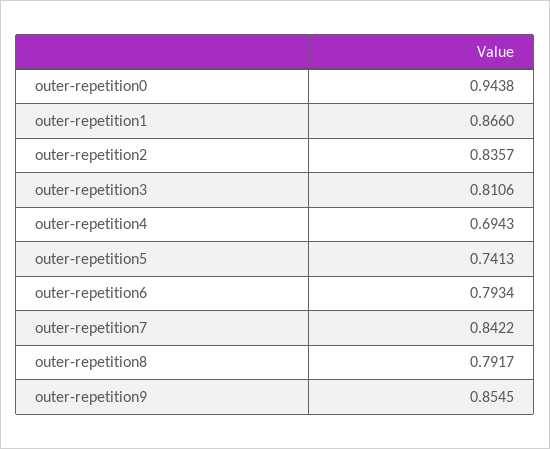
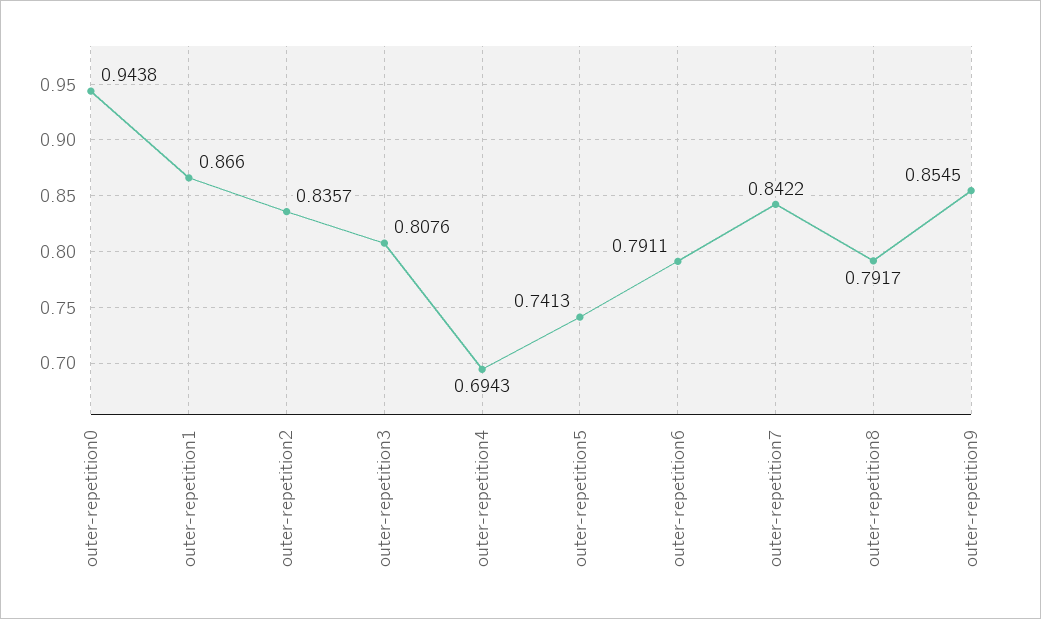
  {
    "outer-repetition0": 0.9438,
    "outer-repetition1": 0.866,
    "outer-repetition2": 0.8357,
-   "outer-repetition3": 0.8106,
+   "outer-repetition3": 0.8076,
    "outer-repetition4": 0.6943,
    "outer-repetition5": 0.7413,
-   "outer-repetition6": 0.7934,
+   "outer-repetition6": 0.7911,
    "outer-repetition7": 0.8422,
    "outer-repetition8": 0.7917,
    "outer-repetition9": 0.8545
  }

